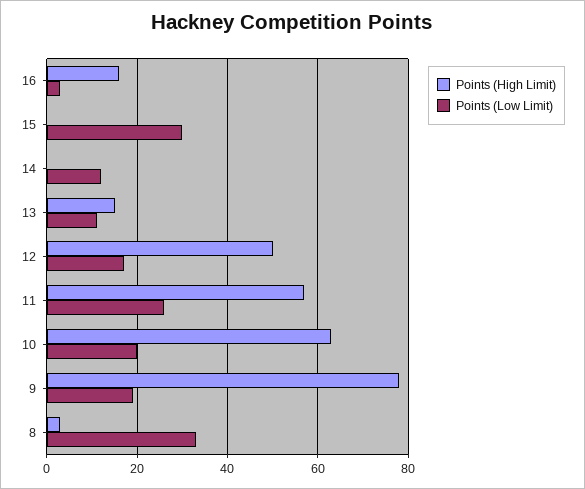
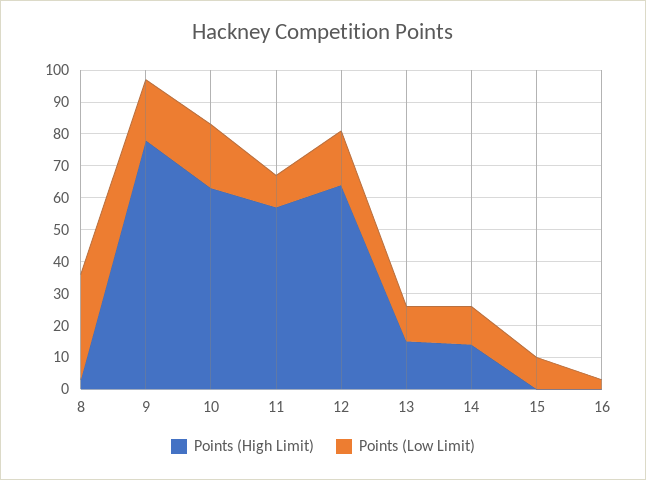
  {
    "Points (High Limit)": {
-     "16": 15,
+     "16": 0,
      "15": 0,
-     "14": 0,
+     "14": 15,
      "13": 15,
-     "12": 50,
+     "12": 65,
      "11": 55,
      "10": 65,
      "9": 80,
      "8": 5
    },
    "Points (Low Limit)": {
      "16": 5,
-     "15": 30,
+     "15": 10,
      "14": 10,
      "13": 10,
      "12": 15,
-     "11": 25,
+     "11": 10,
      "10": 20,
      "9": 20,
      "8": 35
    }
  }

